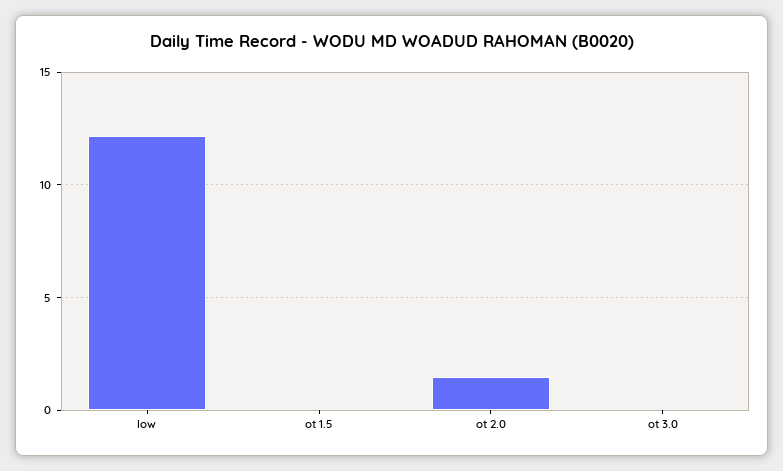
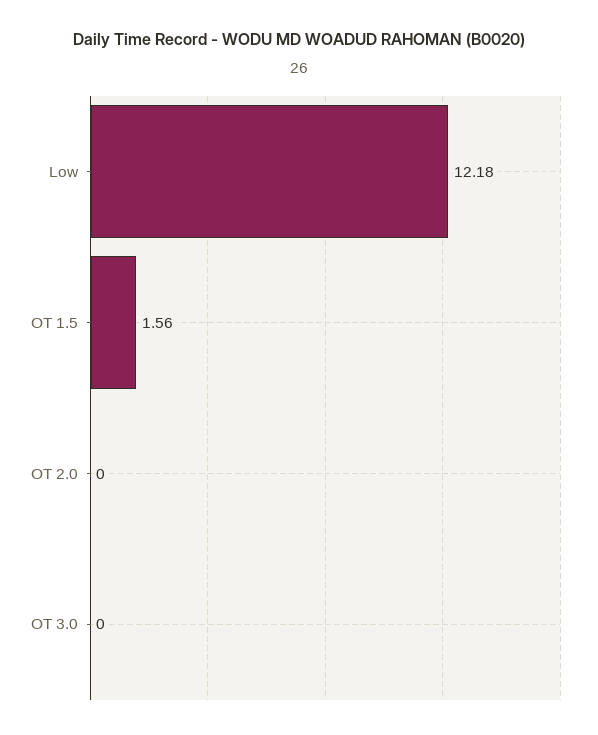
  {
    "low": 12.18,
-   "ot 1.5": 0,
+   "ot 1.5": 1.56,
-   "ot 2.0": 1.5,
+   "ot 2.0": 0,
    "ot 3.0": 0
  }

